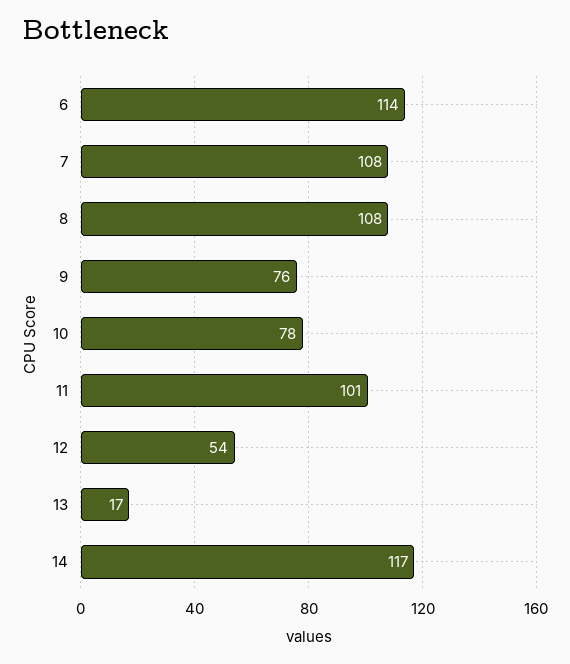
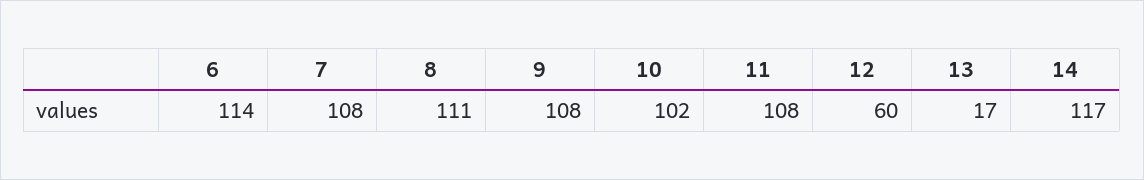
  {
    "6": 114,
    "7": 108,
-   "8": 108,
+   "8": 111,
-   "9": 76,
+   "9": 108,
-   "10": 78,
+   "10": 102,
-   "11": 101,
+   "11": 108,
-   "12": 54,
+   "12": 60,
    "13": 17,
    "14": 117
  }

